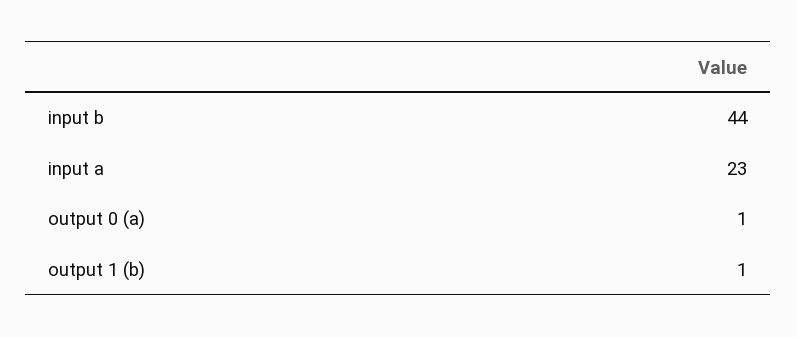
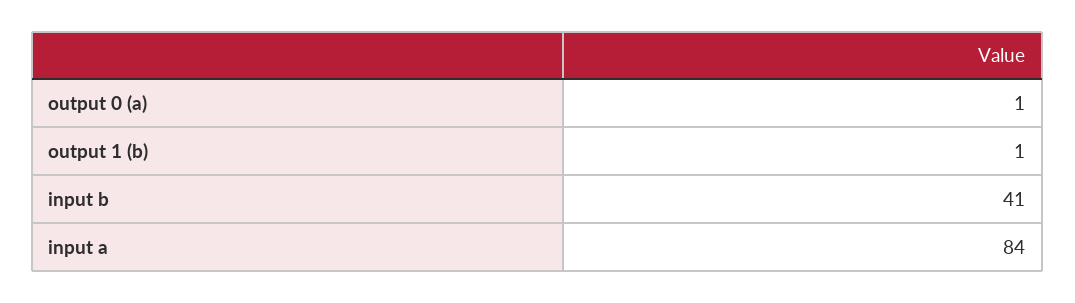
  {
-   "input b": 44,
+   "input b": 41,
-   "input a": 23,
+   "input a": 84,
    "output 0 (a)": 1,
    "output 1 (b)": 1
  }

